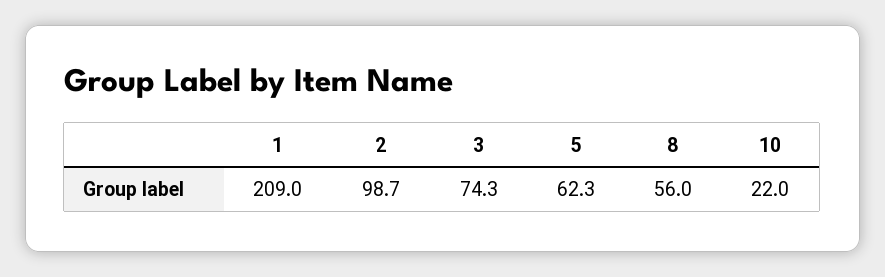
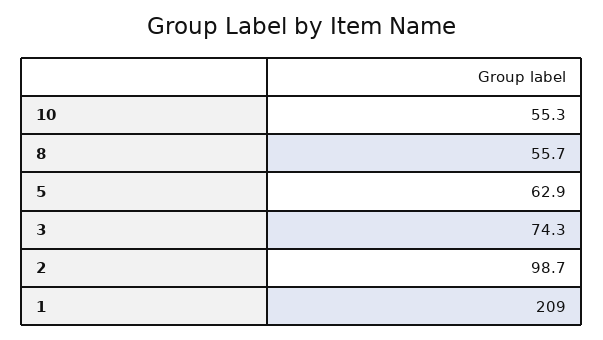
  {
    "1": 209,
    "2": 98.7,
    "3": 74.3,
-   "5": 62.3,
+   "5": 62.9,
-   "8": 56,
+   "8": 55.7,
-   "10": 22
+   "10": 55.3
  }

